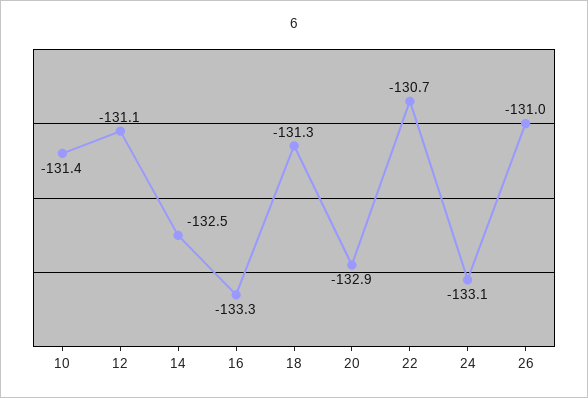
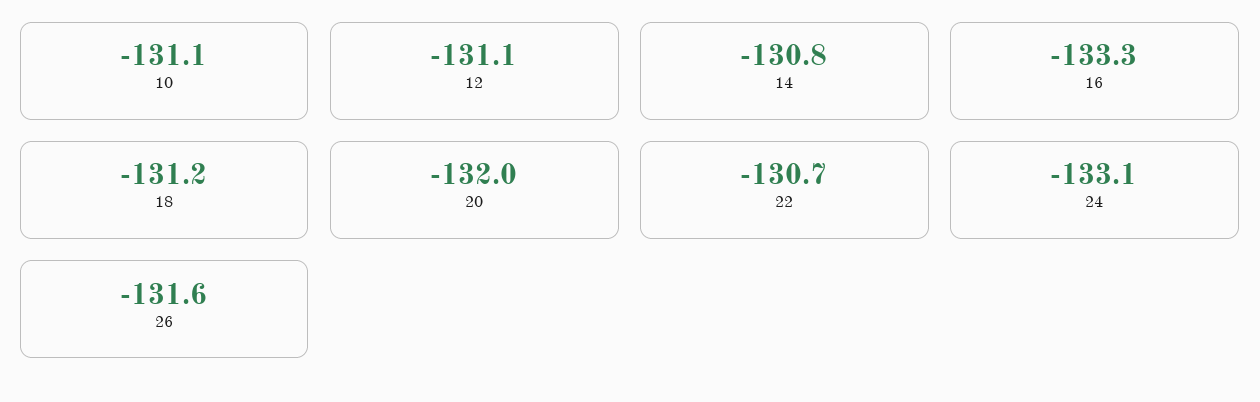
  {
-   "10": -131.4,
+   "10": -131.1,
    "12": -131.1,
-   "14": -132.5,
+   "14": -130.8,
    "16": -133.3,
-   "18": -131.3,
+   "18": -131.2,
-   "20": -132.9,
+   "20": -132,
    "22": -130.7,
    "24": -133.1,
-   "26": -131
+   "26": -131.6
  }

